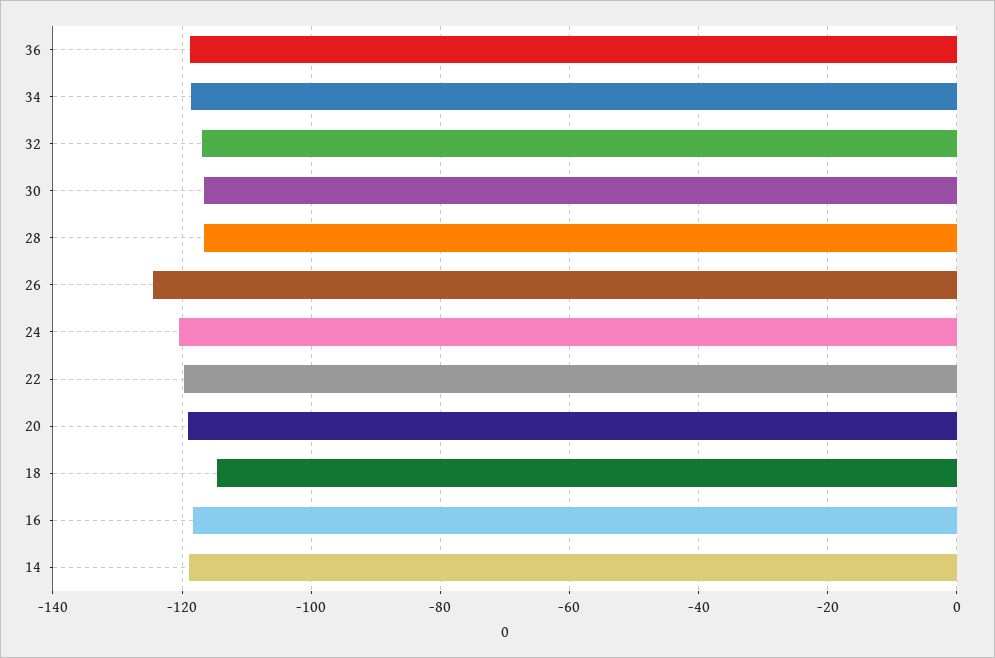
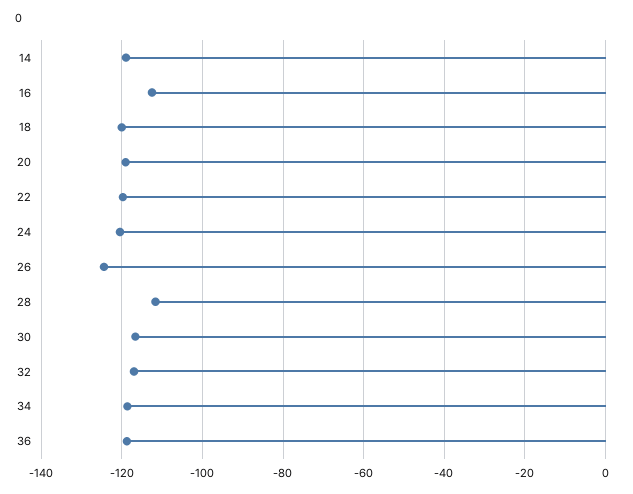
  {
    "36": -118,
    "34": -118,
    "32": -116,
    "30": -116,
-   "28": -116,
+   "28": -112,
    "26": -124,
    "24": -120,
    "22": -120,
    "20": -120,
-   "18": -114,
+   "18": -120,
-   "16": -118,
+   "16": -112,
    "14": -118
  }

